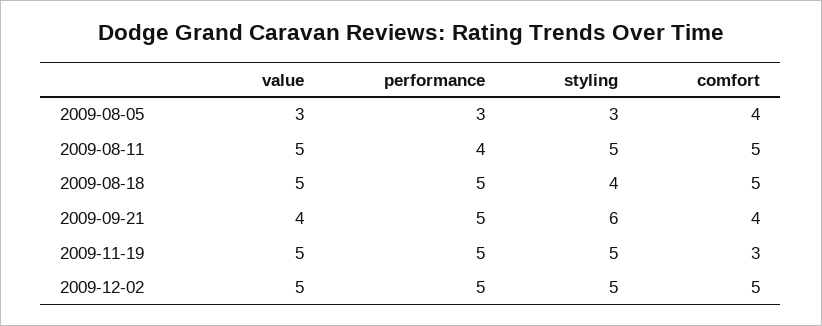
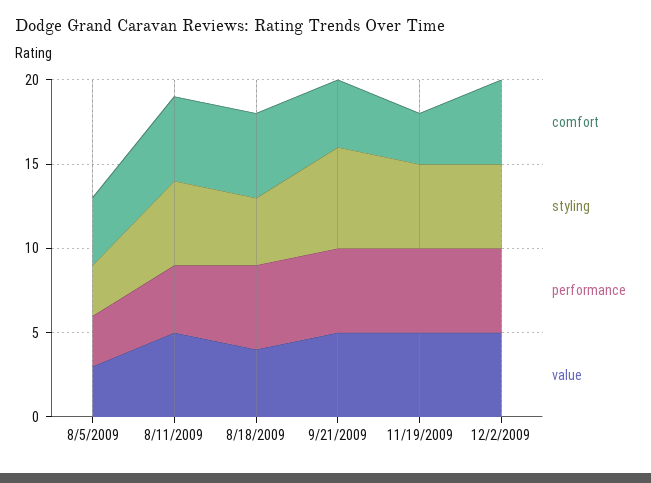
  {
    "value": {
      "2009-08-05": 3,
      "2009-08-11": 5,
-     "2009-08-18": 5,
+     "2009-08-18": 4,
-     "2009-09-21": 4,
+     "2009-09-21": 5,
      "2009-11-19": 5,
      "2009-12-02": 5
    },
    "performance": {
      "2009-08-05": 3,
      "2009-08-11": 4,
      "2009-08-18": 5,
      "2009-09-21": 5,
      "2009-11-19": 5,
      "2009-12-02": 5
    },
    "styling": {
      "2009-08-05": 3,
      "2009-08-11": 5,
      "2009-08-18": 4,
      "2009-09-21": 6,
      "2009-11-19": 5,
      "2009-12-02": 5
    },
    "comfort": {
      "2009-08-05": 4,
      "2009-08-11": 5,
      "2009-08-18": 5,
      "2009-09-21": 4,
      "2009-11-19": 3,
      "2009-12-02": 5
    }
  }

